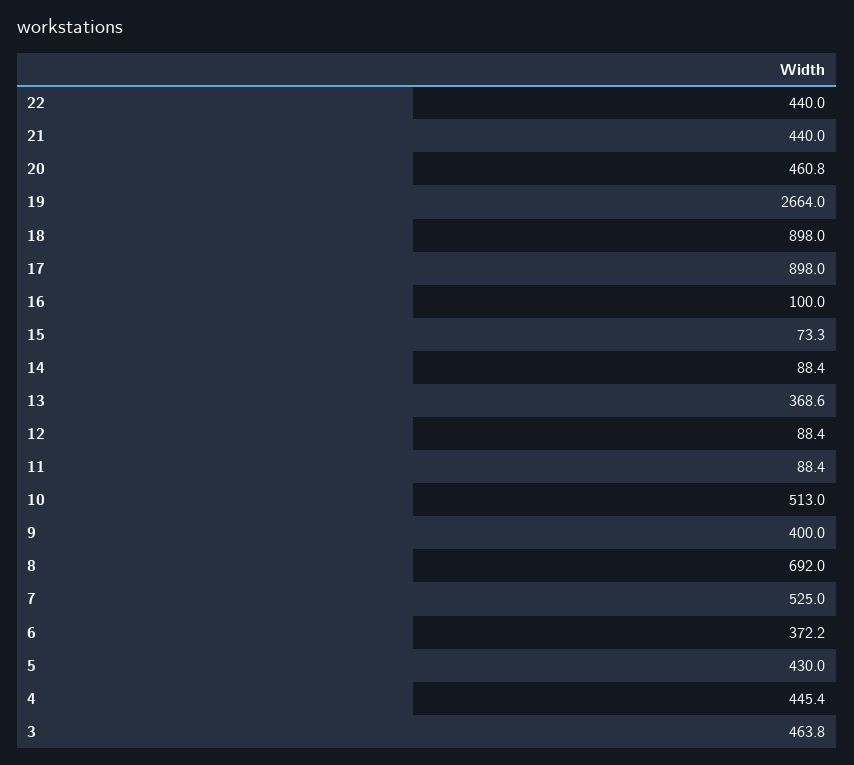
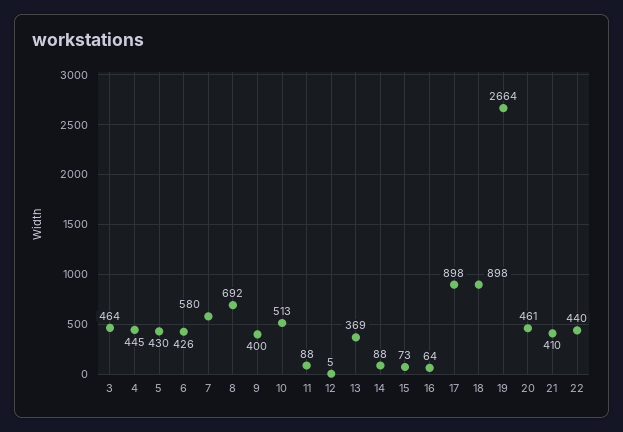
  {
    "22": 440,
-   "21": 440,
+   "21": 410,
    "20": 460.8,
    "19": 2664,
    "18": 898,
    "17": 898,
-   "16": 100,
+   "16": 64,
    "15": 73.3,
    "14": 88.4,
    "13": 368.6,
-   "12": 88.4,
+   "12": 5,
    "11": 88.4,
    "10": 513,
    "9": 400,
    "8": 692,
-   "7": 525,
+   "7": 580,
-   "6": 372.2,
+   "6": 426,
    "5": 430,
    "4": 445.4,
    "3": 463.8
  }

